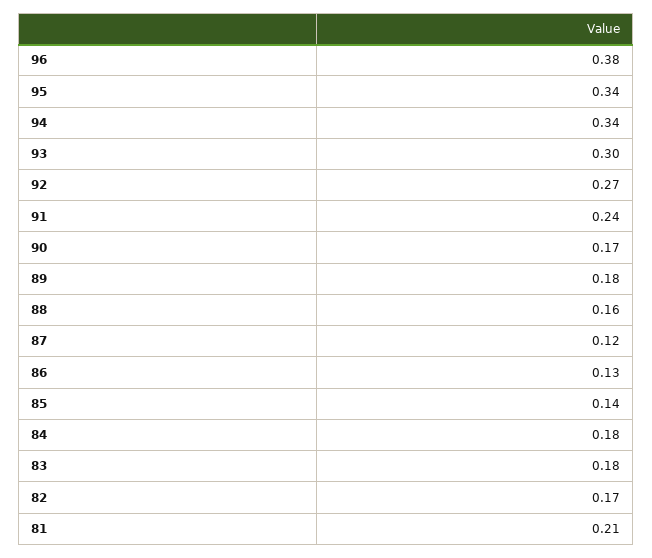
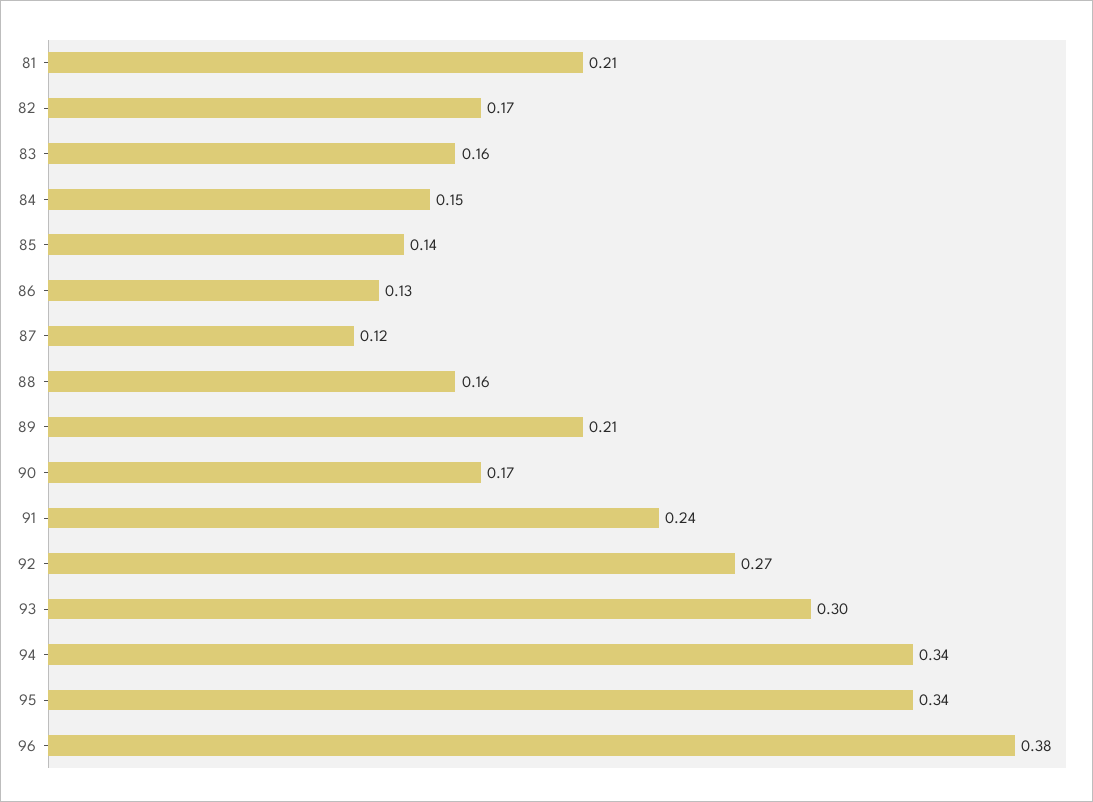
  {
    "96": 0.38,
    "95": 0.34,
    "94": 0.34,
    "93": 0.3,
    "92": 0.27,
    "91": 0.24,
    "90": 0.17,
-   "89": 0.18,
+   "89": 0.21,
    "88": 0.16,
    "87": 0.12,
    "86": 0.13,
    "85": 0.14,
-   "84": 0.18,
+   "84": 0.15,
-   "83": 0.18,
+   "83": 0.16,
    "82": 0.17,
    "81": 0.21
  }

